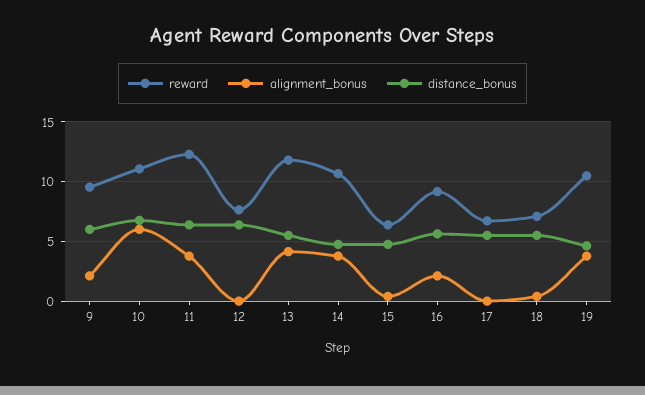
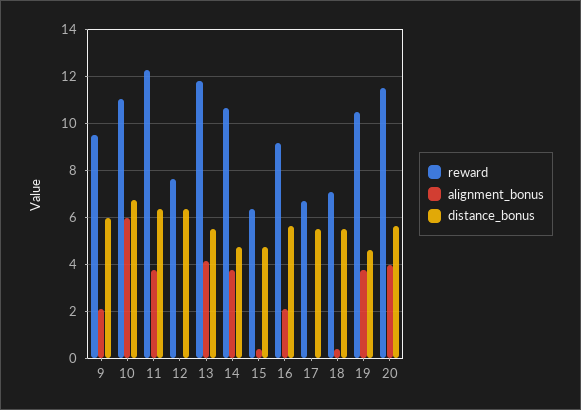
  {
    "reward": {
      "9": 9.5,
      "10": 11,
      "11": 12.5,
      "12": 7.5,
      "13": 12,
      "14": 10.5,
      "15": 6.5,
      "16": 9,
      "17": 6.5,
      "18": 7,
-     "19": 10.5
+     "19": 10.5,
+     "20": 11.5
    },
    "alignment_bonus": {
      "9": 2,
      "10": 6,
      "11": 4,
      "12": 0,
      "13": 4,
      "14": 4,
      "15": 0.5,
      "16": 2,
      "17": 0,
      "18": 0.5,
-     "19": 4
+     "19": 4,
+     "20": 4
    },
    "distance_bonus": {
      "9": 6,
      "10": 7,
      "11": 6.5,
      "12": 6.5,
      "13": 5.5,
      "14": 5,
      "15": 5,
      "16": 5.5,
      "17": 5.5,
      "18": 5.5,
-     "19": 4.5
+     "19": 4.5,
+     "20": 5.5
    }
  }

